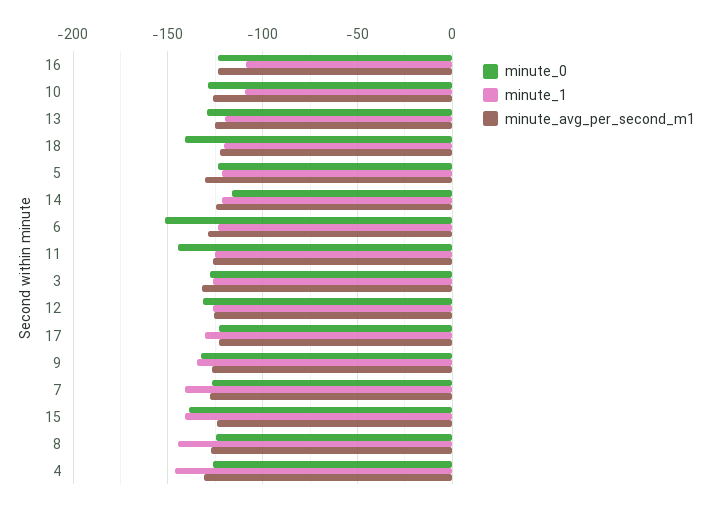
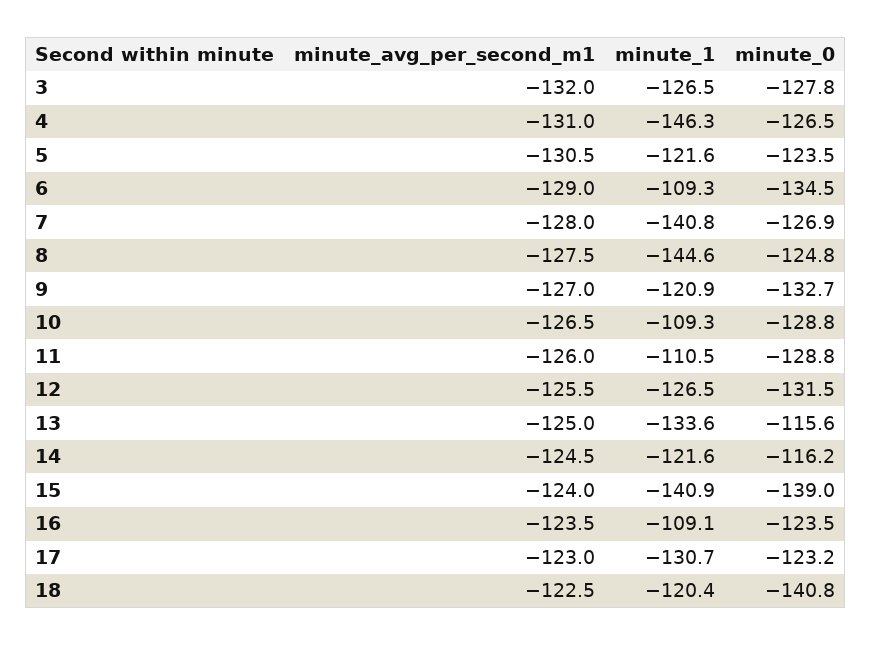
  {
    "minute_0": {
      "16": -123.5,
      "10": -128.8,
-     "13": -130,
+     "13": -115.6,
      "18": -140.8,
      "5": -123.5,
      "14": -116.2,
-     "6": -150,
+     "6": -134.5,
-     "11": -145,
+     "11": -128.8,
      "3": -127.8,
      "12": -131.5,
      "17": -123.2,
      "9": -132.7,
      "7": -126.9,
      "15": -139,
      "8": -124.8,
      "4": -126.5
    },
    "minute_1": {
      "16": -109.1,
      "10": -109.3,
-     "13": -120,
+     "13": -133.6,
      "18": -120.4,
      "5": -121.6,
      "14": -121.6,
-     "6": -125,
+     "6": -109.3,
-     "11": -125,
+     "11": -110.5,
      "3": -126.5,
      "12": -126.5,
      "17": -130.7,
-     "9": -135,
+     "9": -120.9,
      "7": -140.8,
      "15": -140.9,
      "8": -144.6,
      "4": -146.3
    },
    "minute_avg_per_second_m1": {
      "16": -123.5,
      "10": -126.5,
      "13": -125,
      "18": -122.5,
      "5": -130.5,
      "14": -124.5,
      "6": -129,
      "11": -126,
      "3": -132,
      "12": -125.5,
      "17": -123,
      "9": -127,
      "7": -128,
      "15": -124,
      "8": -127.5,
      "4": -131
    }
  }

